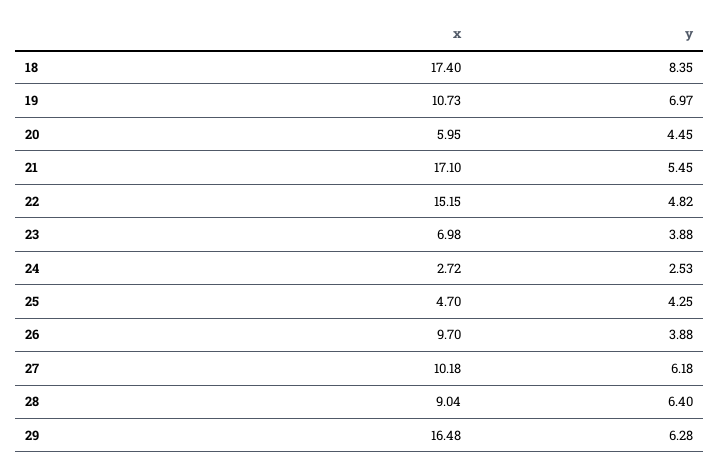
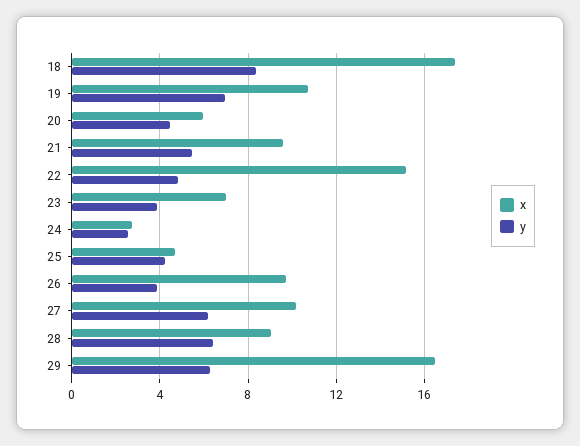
  {
    "x": {
      "18": 17.4,
      "19": 10.73,
      "20": 5.95,
-     "21": 17.1,
+     "21": 9.5,
      "22": 15.15,
      "23": 6.98,
      "24": 2.72,
      "25": 4.7,
      "26": 9.7,
      "27": 10.18,
      "28": 9.04,
      "29": 16.48
    },
    "y": {
      "18": 8.35,
      "19": 6.97,
      "20": 4.45,
      "21": 5.45,
      "22": 4.82,
      "23": 3.88,
      "24": 2.53,
      "25": 4.25,
      "26": 3.88,
      "27": 6.18,
      "28": 6.4,
      "29": 6.28
    }
  }

